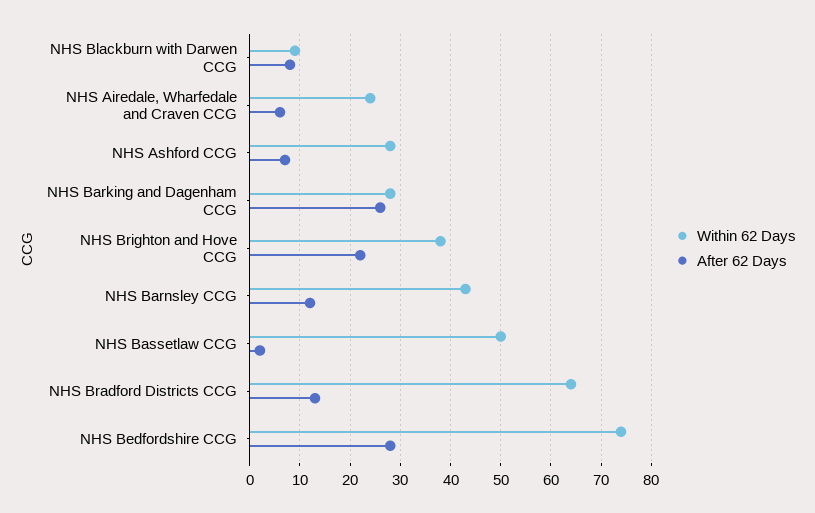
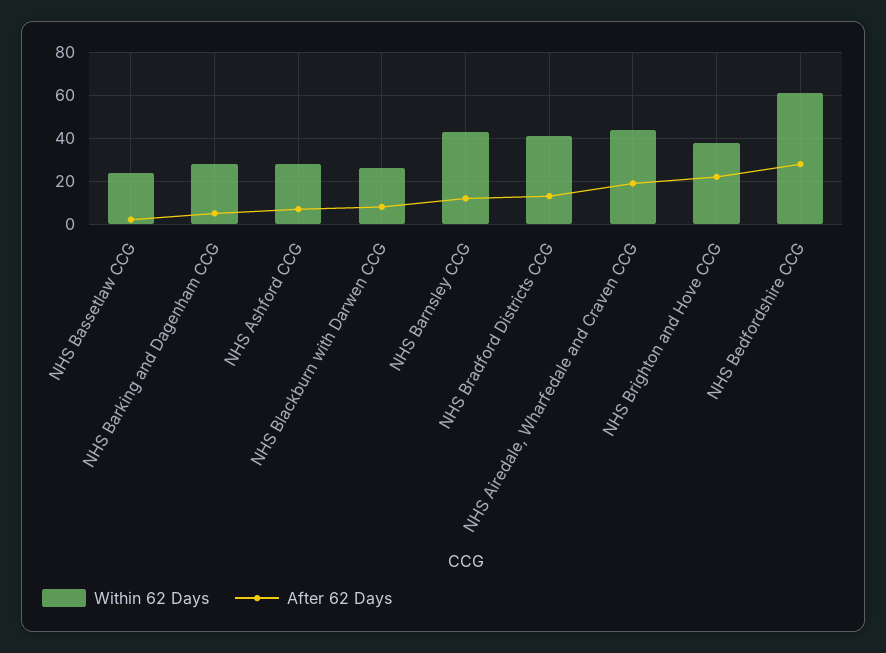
  {
    "Within 62 Days": {
-     "NHS Blackburn with Darwen CCG": 10,
+     "NHS Blackburn with Darwen CCG": 25,
-     "NHS Airedale, Wharfedale and Craven CCG": 25,
+     "NHS Airedale, Wharfedale and Craven CCG": 45,
      "NHS Ashford CCG": 30,
      "NHS Barking and Dagenham CCG": 30,
      "NHS Brighton and Hove CCG": 40,
      "NHS Barnsley CCG": 45,
-     "NHS Bassetlaw CCG": 50,
+     "NHS Bassetlaw CCG": 25,
-     "NHS Bradford Districts CCG": 65,
+     "NHS Bradford Districts CCG": 40,
-     "NHS Bedfordshire CCG": 75
+     "NHS Bedfordshire CCG": 60
    },
    "After 62 Days": {
      "NHS Blackburn with Darwen CCG": 10,
-     "NHS Airedale, Wharfedale and Craven CCG": 5,
+     "NHS Airedale, Wharfedale and Craven CCG": 20,
      "NHS Ashford CCG": 5,
-     "NHS Barking and Dagenham CCG": 25,
+     "NHS Barking and Dagenham CCG": 5,
      "NHS Brighton and Hove CCG": 20,
      "NHS Barnsley CCG": 10,
      "NHS Bassetlaw CCG": 0,
      "NHS Bradford Districts CCG": 15,
      "NHS Bedfordshire CCG": 30
    }
  }

